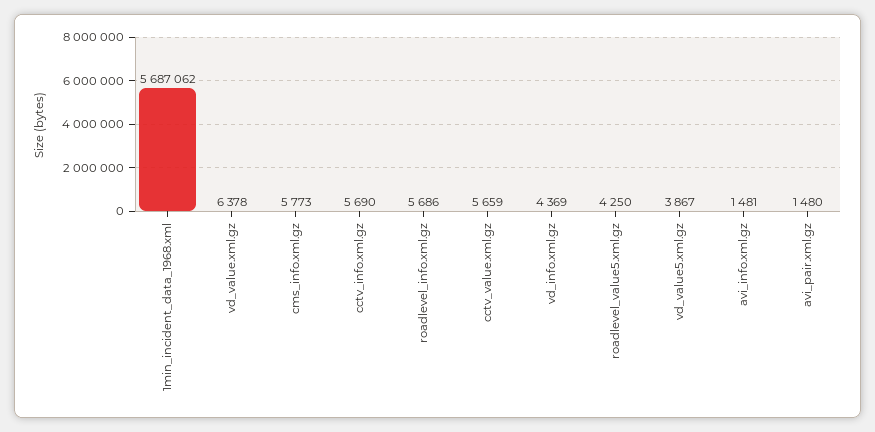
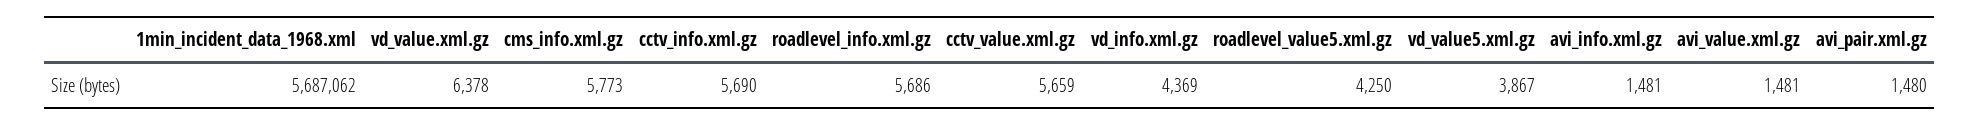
  {
    "1min_incident_data_1968.xml": 5687062,
    "vd_value.xml.gz": 6378,
    "cms_info.xml.gz": 5773,
    "cctv_info.xml.gz": 5690,
    "roadlevel_info.xml.gz": 5686,
    "cctv_value.xml.gz": 5659,
    "vd_info.xml.gz": 4369,
    "roadlevel_value5.xml.gz": 4250,
    "vd_value5.xml.gz": 3867,
    "avi_info.xml.gz": 1481,
-   "avi_pair.xml.gz": 1480
+   "avi_pair.xml.gz": 1480,
+   "avi_value.xml.gz": 1481
  }

